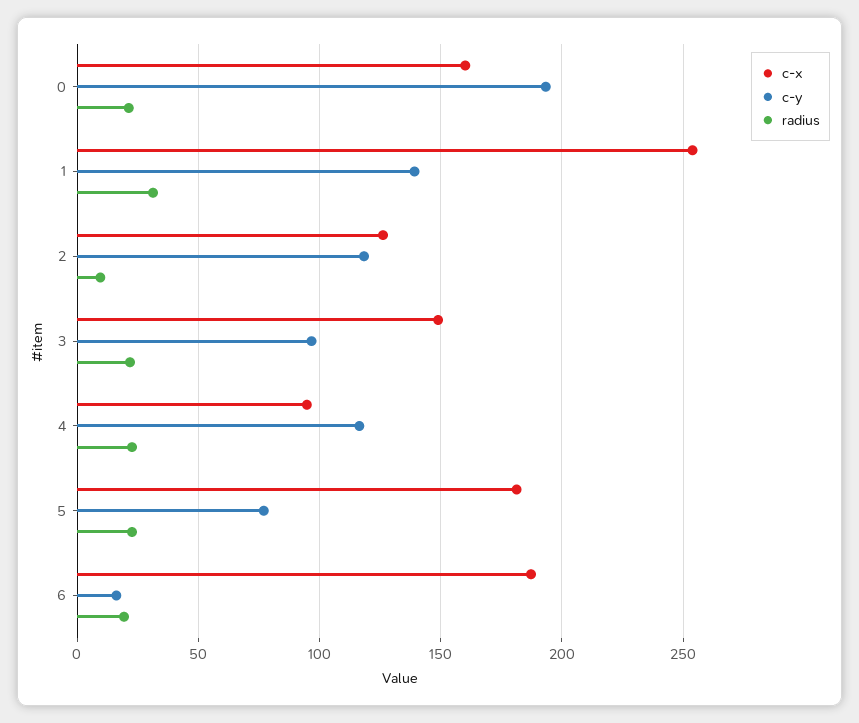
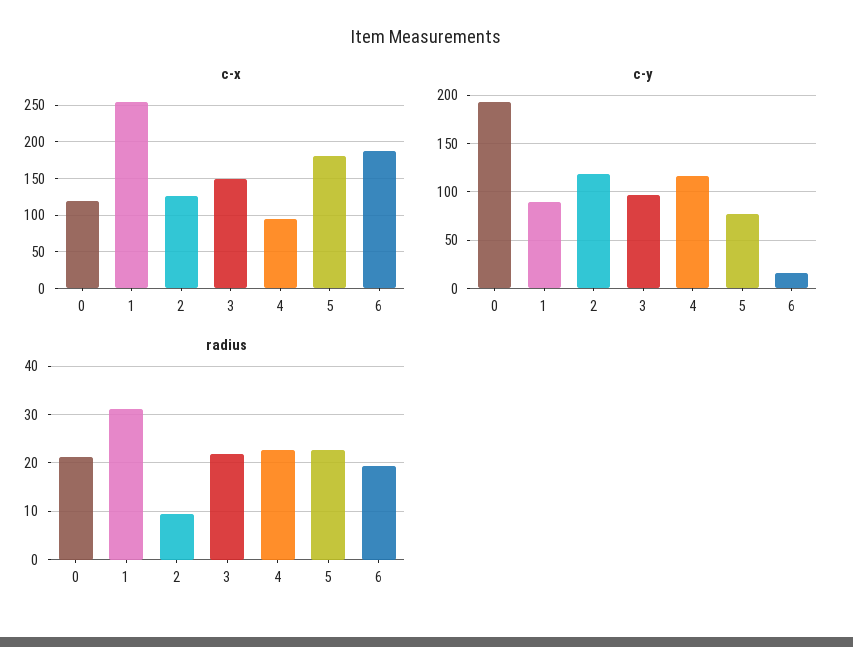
  {
    "c-x": {
-     "0": 160,
+     "0": 120,
      "1": 255,
      "2": 125,
      "3": 150,
      "4": 95,
      "5": 180,
      "6": 185
    },
    "c-y": {
      "0": 195,
-     "1": 140,
+     "1": 90,
      "2": 120,
      "3": 95,
      "4": 115,
      "5": 75,
      "6": 15
    },
    "radius": {
      "0": 22,
      "1": 32,
      "2": 10,
      "3": 22,
      "4": 22,
      "5": 22,
      "6": 20
    }
  }

